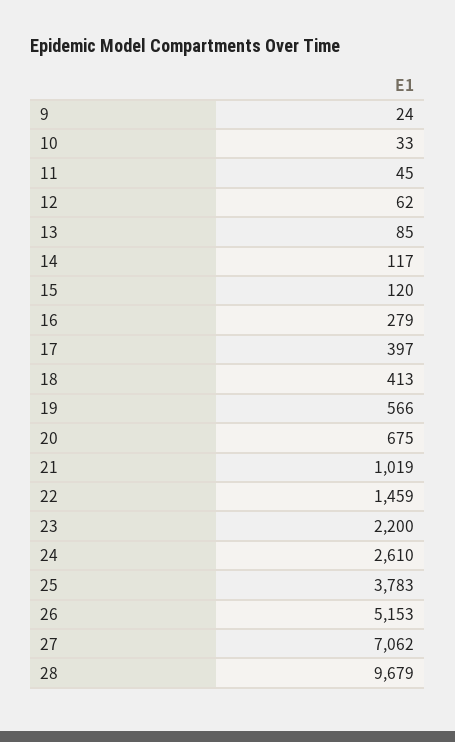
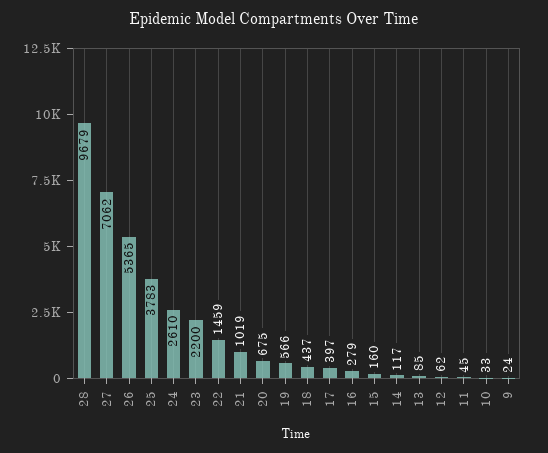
  {
    "9": 24,
    "10": 33,
    "11": 45,
    "12": 62,
    "13": 85,
    "14": 117,
-   "15": 120,
+   "15": 160,
    "16": 279,
    "17": 397,
-   "18": 413,
+   "18": 437,
    "19": 566,
    "20": 675,
    "21": 1019,
    "22": 1459,
    "23": 2200,
    "24": 2610,
    "25": 3783,
-   "26": 5153,
+   "26": 5365,
    "27": 7062,
    "28": 9679
  }

